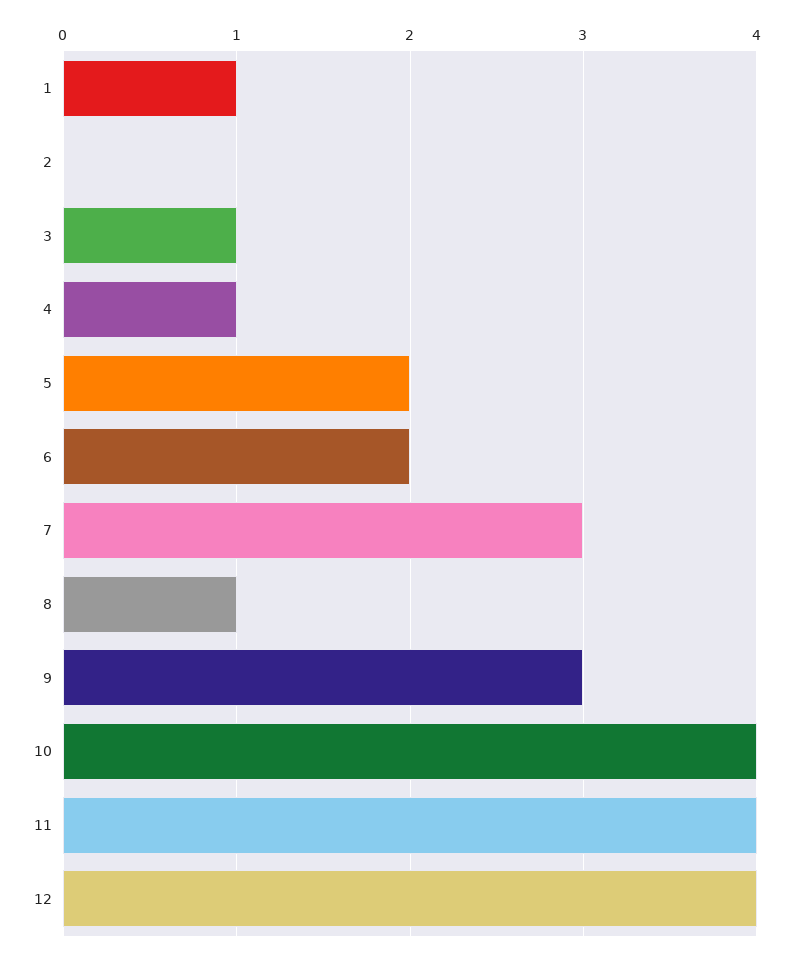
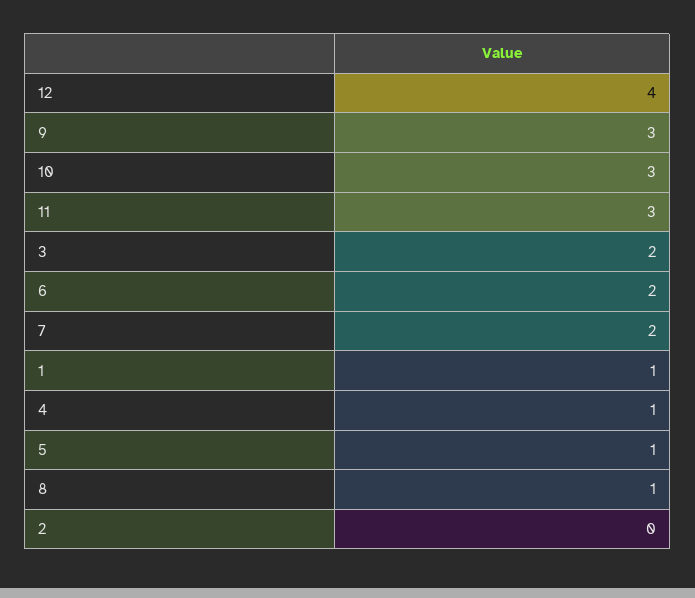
  {
    "1": 1,
    "2": 0,
-   "3": 1,
+   "3": 2,
    "4": 1,
-   "5": 2,
+   "5": 1,
    "6": 2,
-   "7": 3,
+   "7": 2,
    "8": 1,
    "9": 3,
-   "10": 4,
+   "10": 3,
-   "11": 4,
+   "11": 3,
    "12": 4
  }

